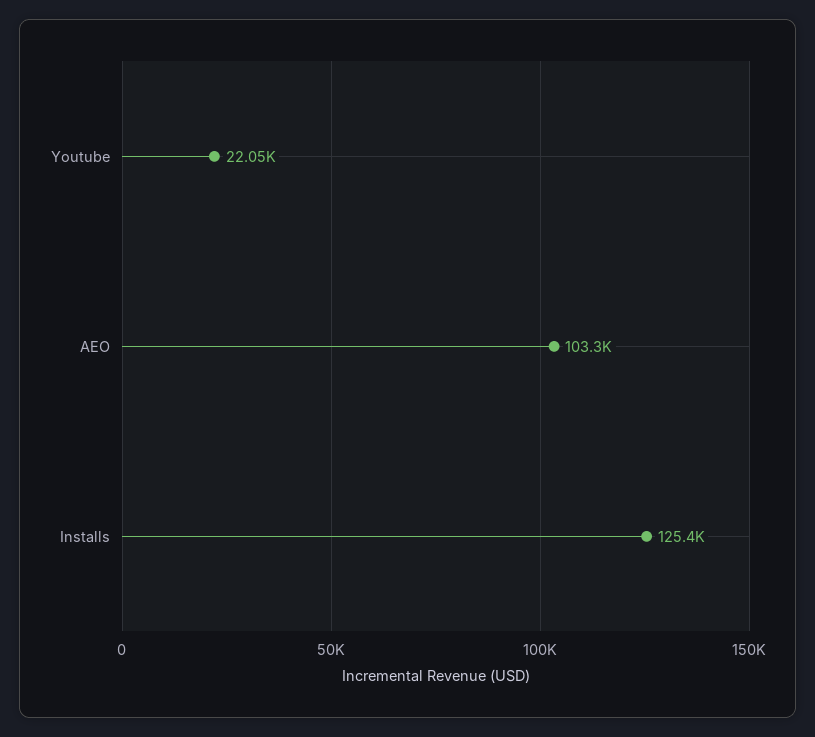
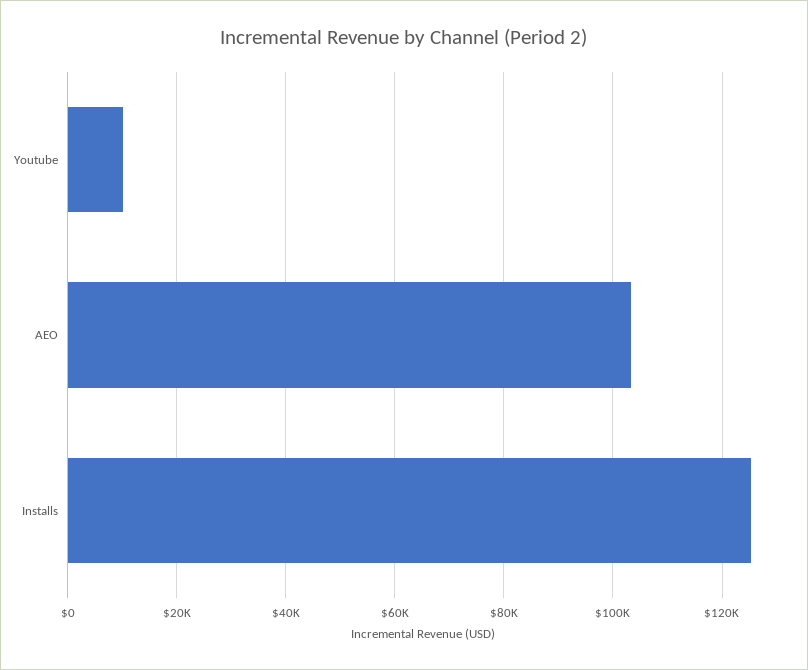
  {
-   "Youtube": 22050,
+   "Youtube": 10000,
    "AEO": 103300,
    "Installs": 125400
  }

